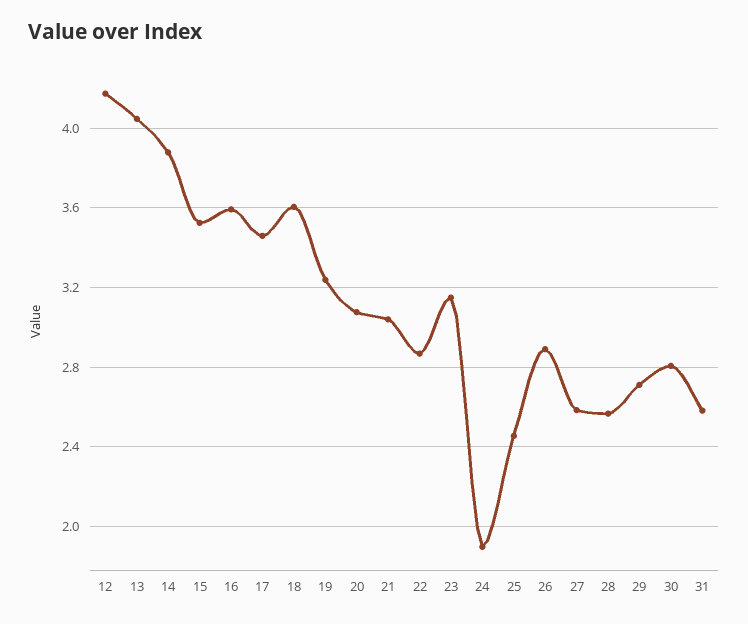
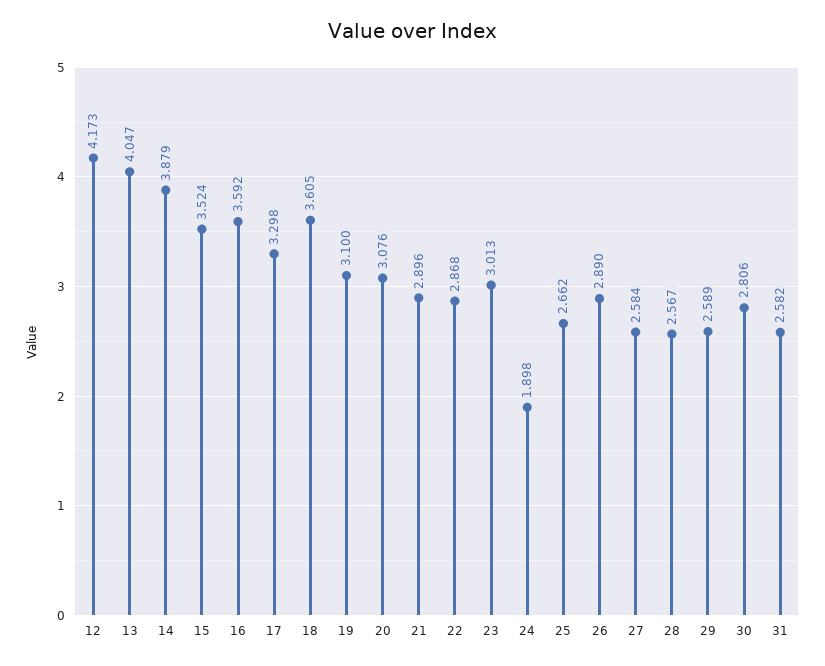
  {
    "12": 4.173,
    "13": 4.047,
    "14": 3.879,
    "15": 3.524,
    "16": 3.592,
-   "17": 3.45,
+   "17": 3.298,
    "18": 3.605,
-   "19": 3.25,
+   "19": 3.1,
    "20": 3.076,
-   "21": 3.05,
+   "21": 2.896,
    "22": 2.868,
-   "23": 3.15,
+   "23": 3.013,
    "24": 1.898,
-   "25": 2.45,
+   "25": 2.662,
    "26": 2.89,
    "27": 2.584,
    "28": 2.567,
-   "29": 2.7,
+   "29": 2.589,
    "30": 2.806,
    "31": 2.582
  }

